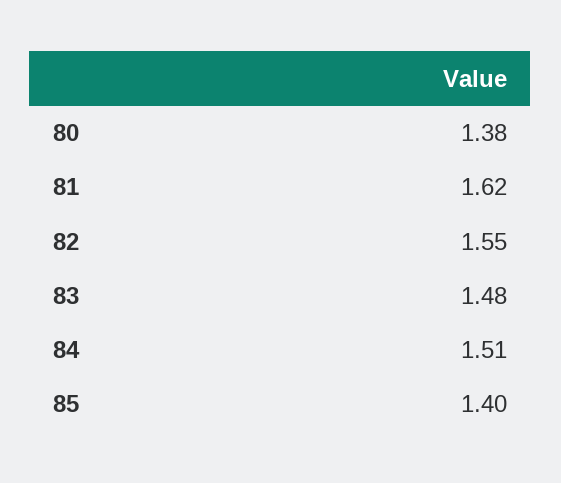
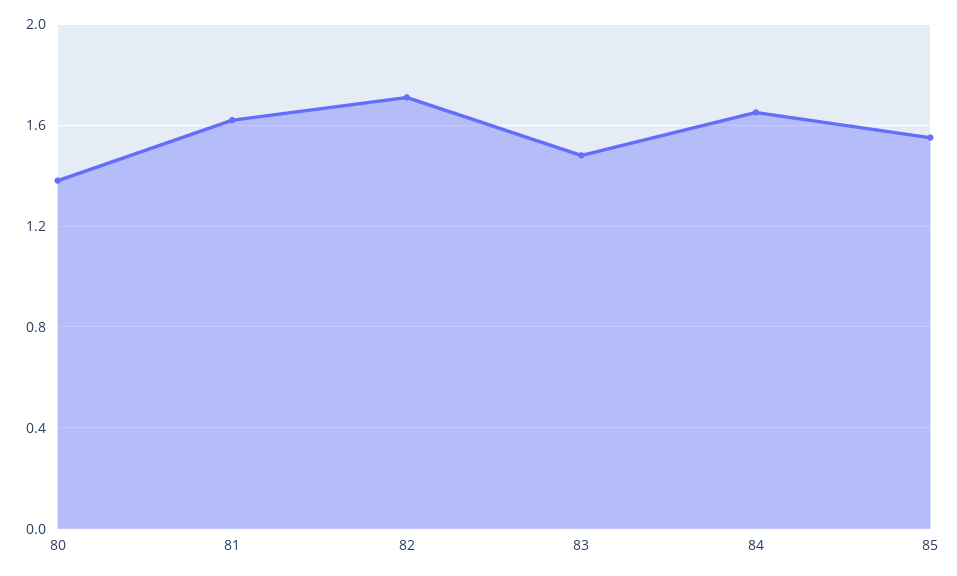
  {
    "80": 1.38,
    "81": 1.62,
-   "82": 1.55,
+   "82": 1.7,
    "83": 1.48,
-   "84": 1.51,
+   "84": 1.65,
-   "85": 1.4
+   "85": 1.55
  }

